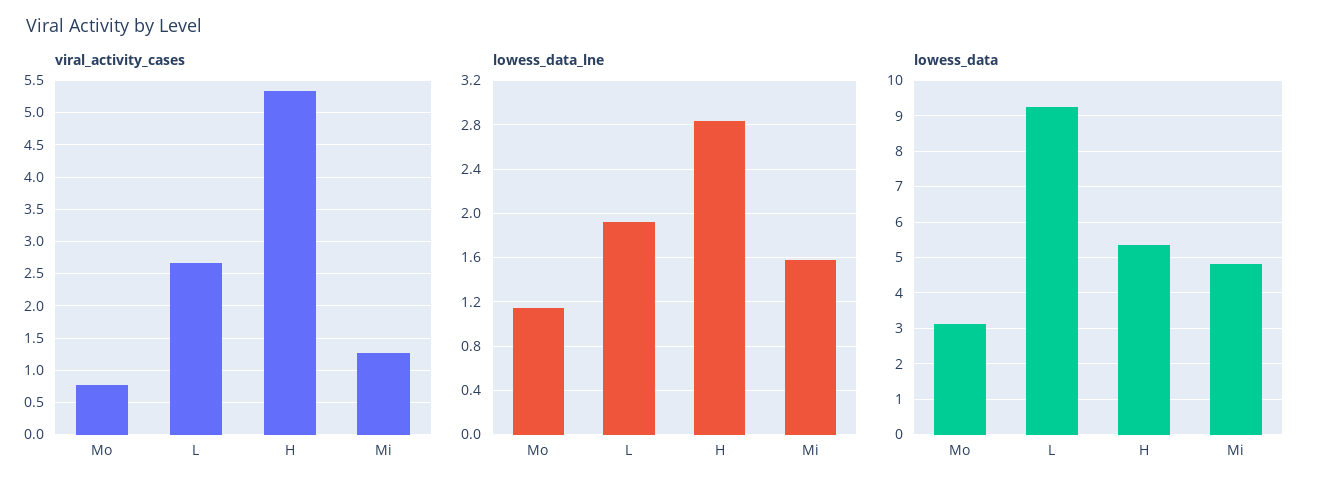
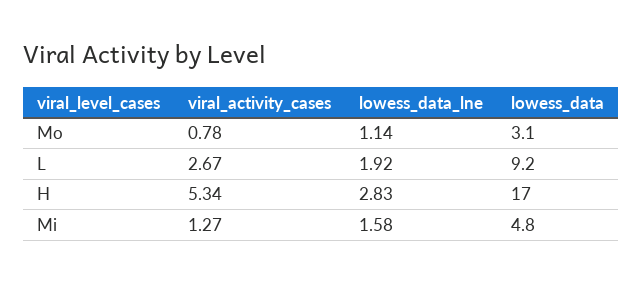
  {
    "viral_activity_cases": {
      "Mo": 0.78,
      "L": 2.67,
      "H": 5.34,
      "Mi": 1.27
    },
    "lowess_data_lne": {
      "Mo": 1.14,
      "L": 1.92,
      "H": 2.83,
      "Mi": 1.58
    },
    "lowess_data": {
      "Mo": 3.1,
      "L": 9.2,
-     "H": 5.4,
+     "H": 17,
      "Mi": 4.8
    }
  }

